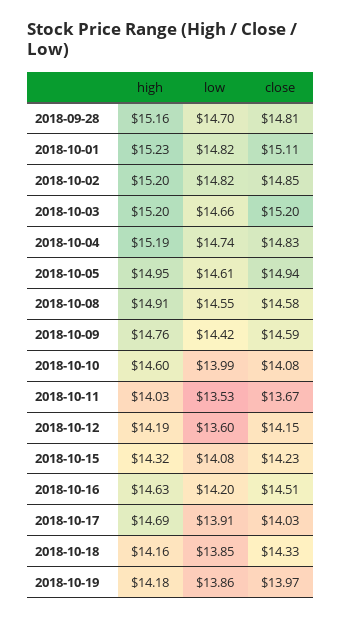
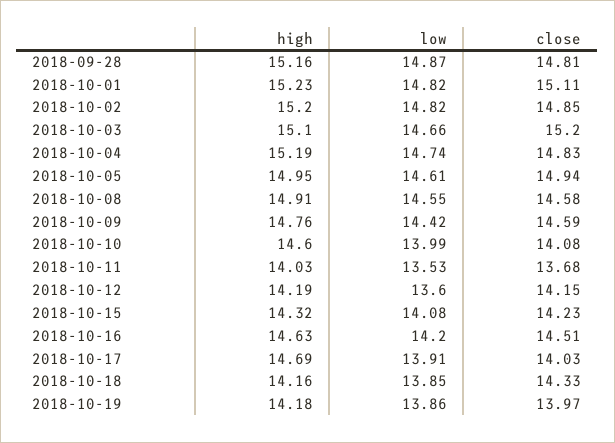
  {
    "high": {
      "2018-09-28": 15.16,
      "2018-10-01": 15.23,
      "2018-10-02": 15.2,
-     "2018-10-03": 15.2,
+     "2018-10-03": 15.1,
      "2018-10-04": 15.19,
      "2018-10-05": 14.95,
      "2018-10-08": 14.91,
      "2018-10-09": 14.76,
      "2018-10-10": 14.6,
      "2018-10-11": 14.03,
      "2018-10-12": 14.19,
      "2018-10-15": 14.32,
      "2018-10-16": 14.63,
      "2018-10-17": 14.69,
      "2018-10-18": 14.16,
      "2018-10-19": 14.18
    },
    "low": {
-     "2018-09-28": 14.7,
+     "2018-09-28": 14.87,
      "2018-10-01": 14.82,
      "2018-10-02": 14.82,
      "2018-10-03": 14.66,
      "2018-10-04": 14.74,
      "2018-10-05": 14.61,
      "2018-10-08": 14.55,
      "2018-10-09": 14.42,
      "2018-10-10": 13.99,
      "2018-10-11": 13.53,
      "2018-10-12": 13.6,
      "2018-10-15": 14.08,
      "2018-10-16": 14.2,
      "2018-10-17": 13.91,
      "2018-10-18": 13.85,
      "2018-10-19": 13.86
    },
    "close": {
      "2018-09-28": 14.81,
      "2018-10-01": 15.11,
      "2018-10-02": 14.85,
      "2018-10-03": 15.2,
      "2018-10-04": 14.83,
      "2018-10-05": 14.94,
      "2018-10-08": 14.58,
      "2018-10-09": 14.59,
      "2018-10-10": 14.08,
-     "2018-10-11": 13.67,
+     "2018-10-11": 13.68,
      "2018-10-12": 14.15,
      "2018-10-15": 14.23,
      "2018-10-16": 14.51,
      "2018-10-17": 14.03,
      "2018-10-18": 14.33,
      "2018-10-19": 13.97
    }
  }

